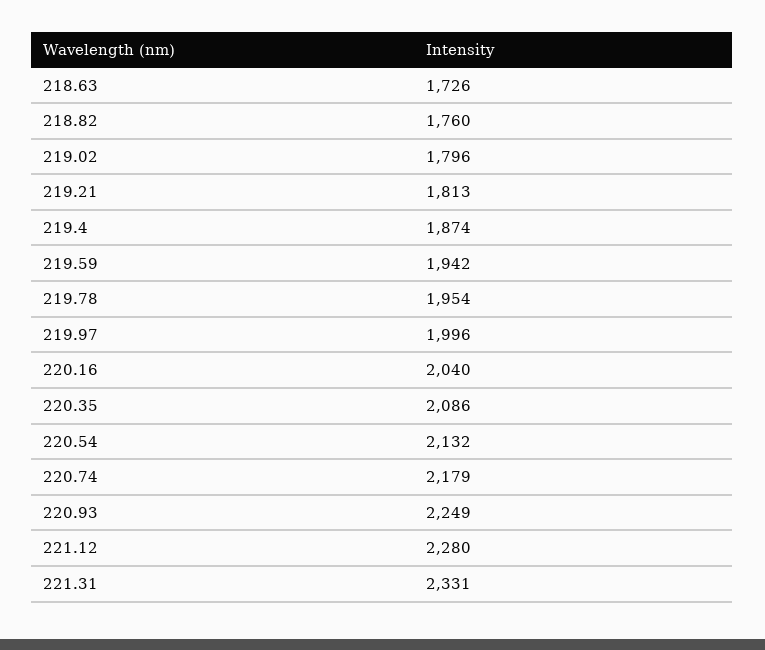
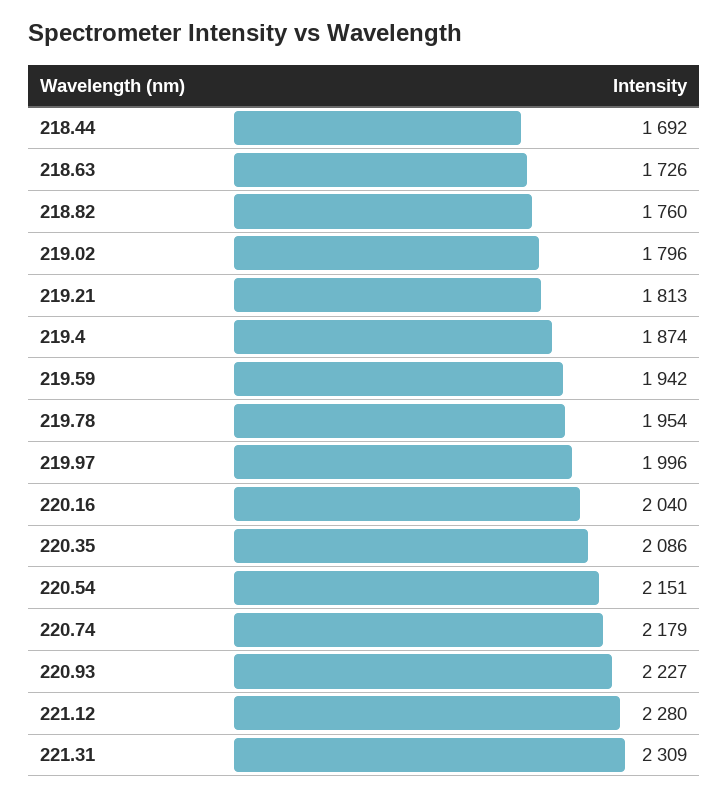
  {
    "218.63": 1726,
    "218.82": 1760,
    "219.02": 1796,
    "219.21": 1813,
    "219.4": 1874,
    "219.59": 1942,
    "219.78": 1954,
    "219.97": 1996,
    "220.16": 2040,
    "220.35": 2086,
-   "220.54": 2132,
+   "220.54": 2151,
    "220.74": 2179,
-   "220.93": 2249,
+   "220.93": 2227,
    "221.12": 2280,
-   "221.31": 2331
+   "221.31": 2309,
+   "218.44": 1692
  }

